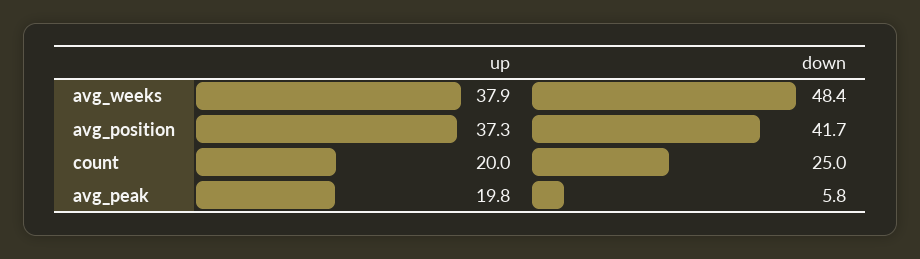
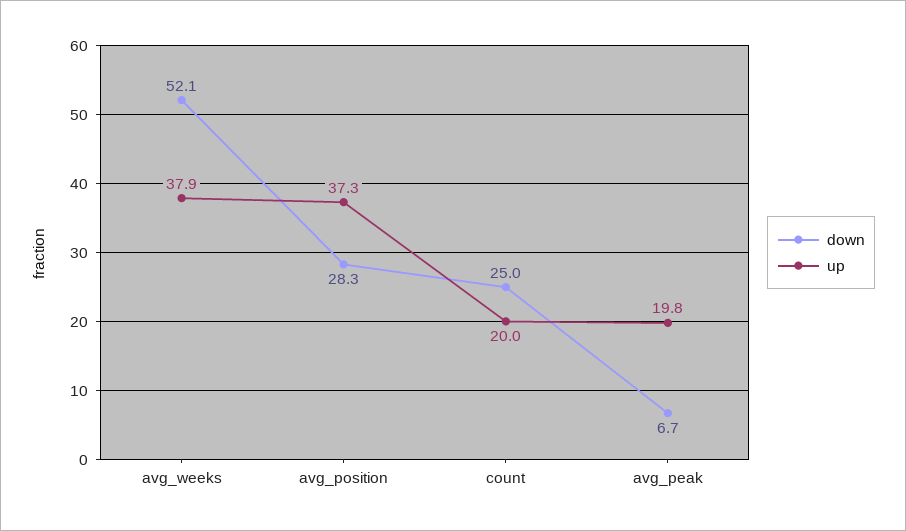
  {
    "up": {
      "avg_weeks": 37.9,
      "avg_position": 37.3,
      "count": 20,
      "avg_peak": 19.8
    },
    "down": {
-     "avg_weeks": 48.4,
+     "avg_weeks": 52.1,
-     "avg_position": 41.7,
+     "avg_position": 28.3,
      "count": 25,
-     "avg_peak": 5.8
+     "avg_peak": 6.7
    }
  }

